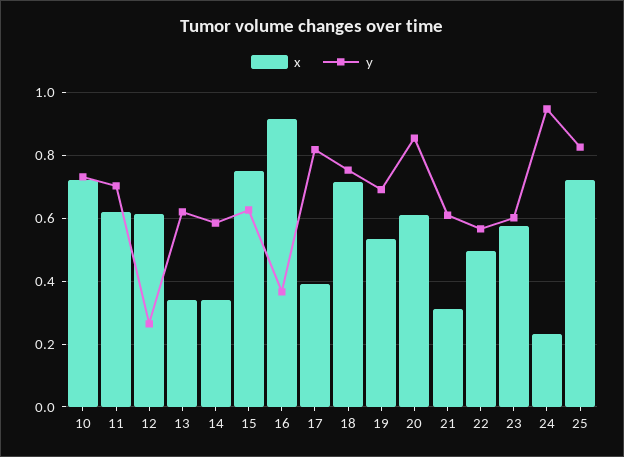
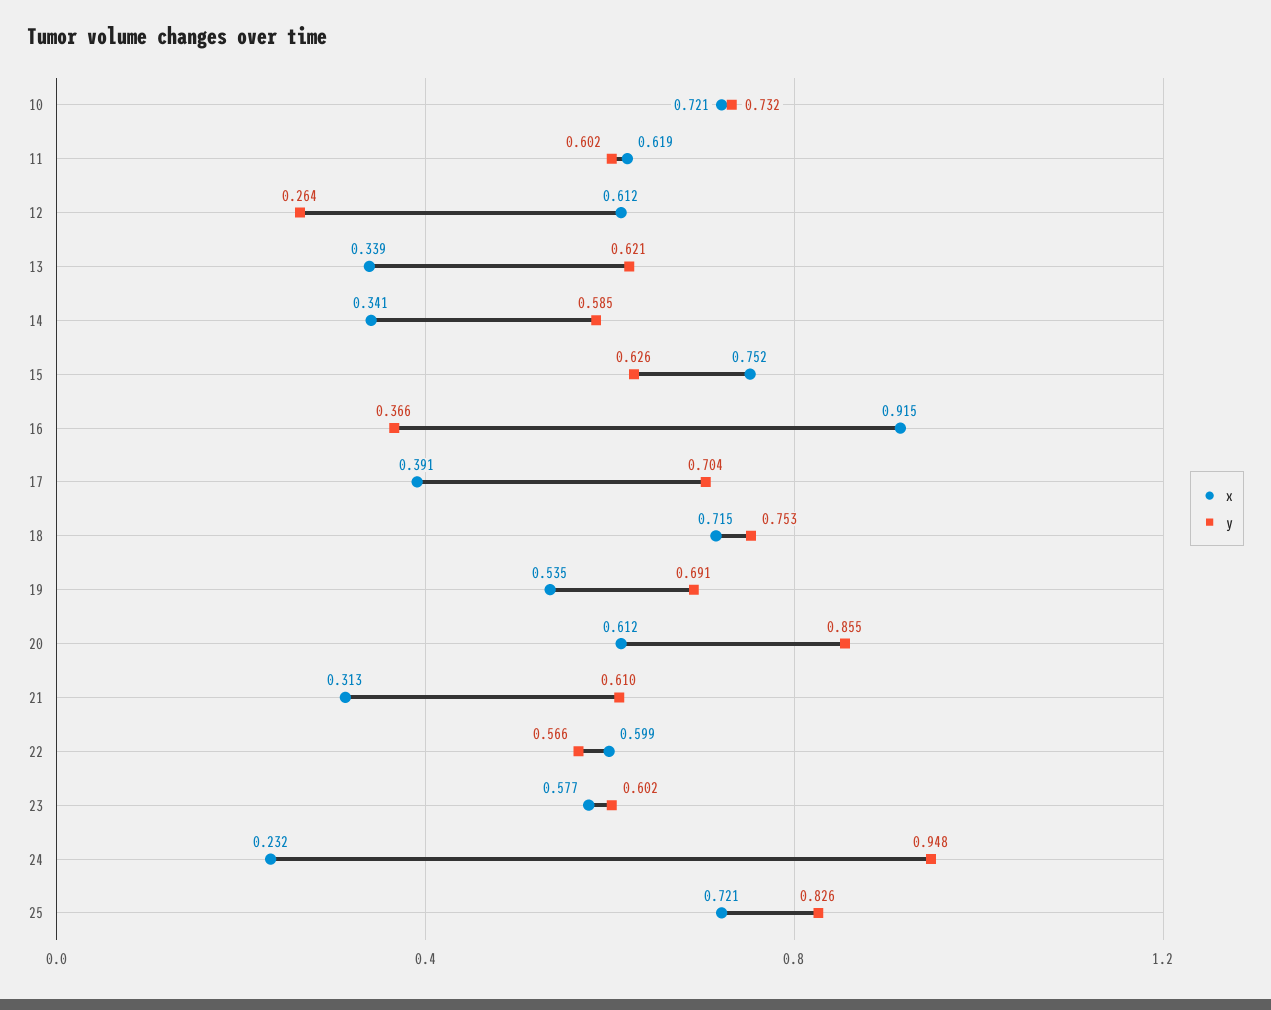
  {
    "x": {
      "10": 0.721,
      "11": 0.619,
      "12": 0.612,
      "13": 0.339,
      "14": 0.341,
      "15": 0.752,
      "16": 0.915,
      "17": 0.391,
      "18": 0.715,
      "19": 0.535,
      "20": 0.612,
      "21": 0.313,
-     "22": 0.5,
+     "22": 0.599,
      "23": 0.577,
      "24": 0.232,
      "25": 0.721
    },
    "y": {
      "10": 0.732,
-     "11": 0.7,
+     "11": 0.602,
      "12": 0.264,
      "13": 0.621,
      "14": 0.585,
      "15": 0.626,
      "16": 0.366,
-     "17": 0.82,
+     "17": 0.704,
      "18": 0.753,
      "19": 0.691,
      "20": 0.855,
      "21": 0.61,
      "22": 0.566,
      "23": 0.602,
      "24": 0.948,
      "25": 0.826
    }
  }

